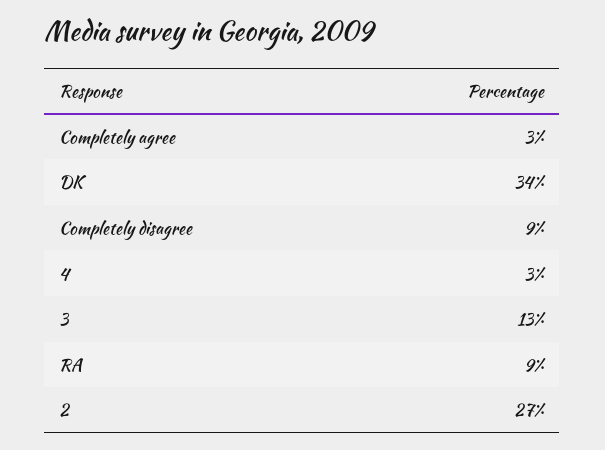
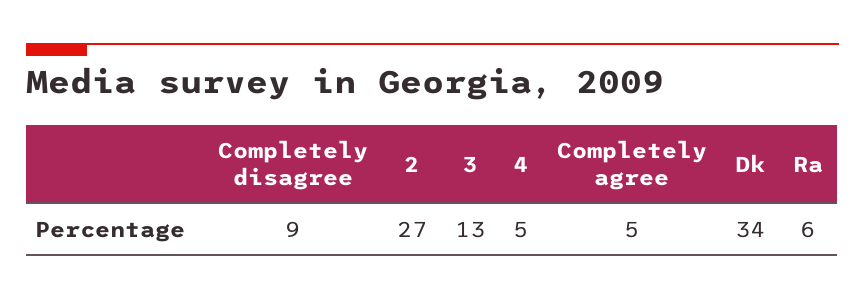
  {
-   "Completely agree": 3,
+   "Completely agree": 5,
    "DK": 34,
    "Completely disagree": 9,
-   "4": 3,
+   "4": 5,
    "3": 13,
-   "RA": 9,
+   "RA": 6,
    "2": 27
  }

